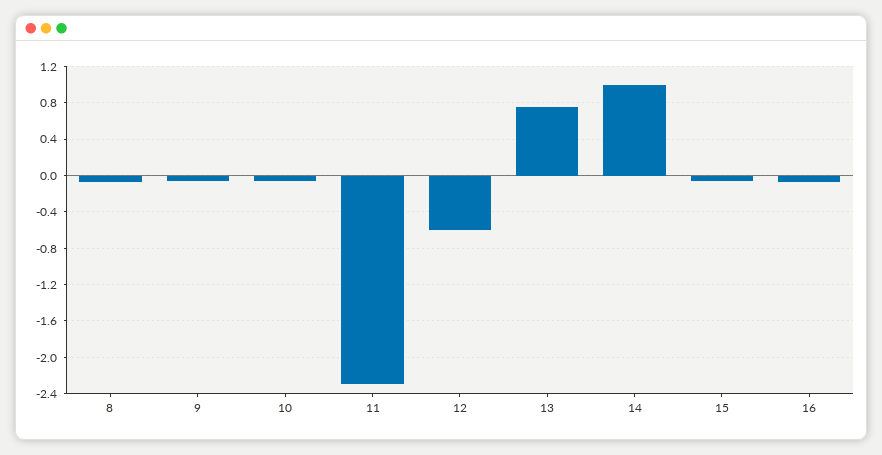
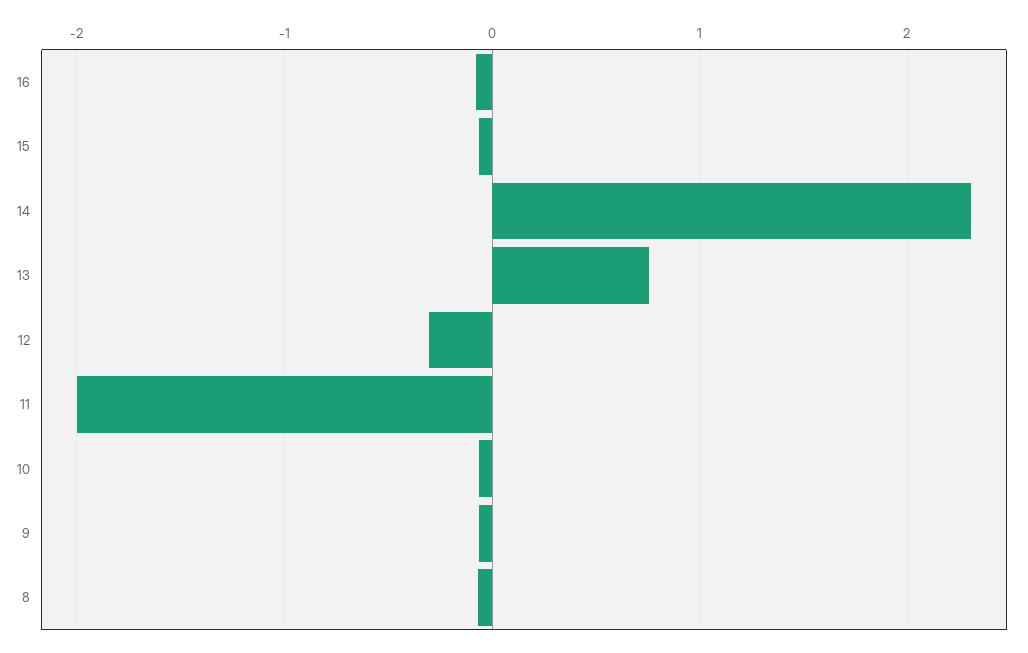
  {
    "8": -0.1,
    "9": -0.1,
    "10": -0.1,
-   "11": -2.3,
+   "11": -2,
-   "12": -0.6,
+   "12": -0.3,
    "13": 0.8,
-   "14": 1,
+   "14": 2.3,
    "15": -0.1,
    "16": -0.1
  }

